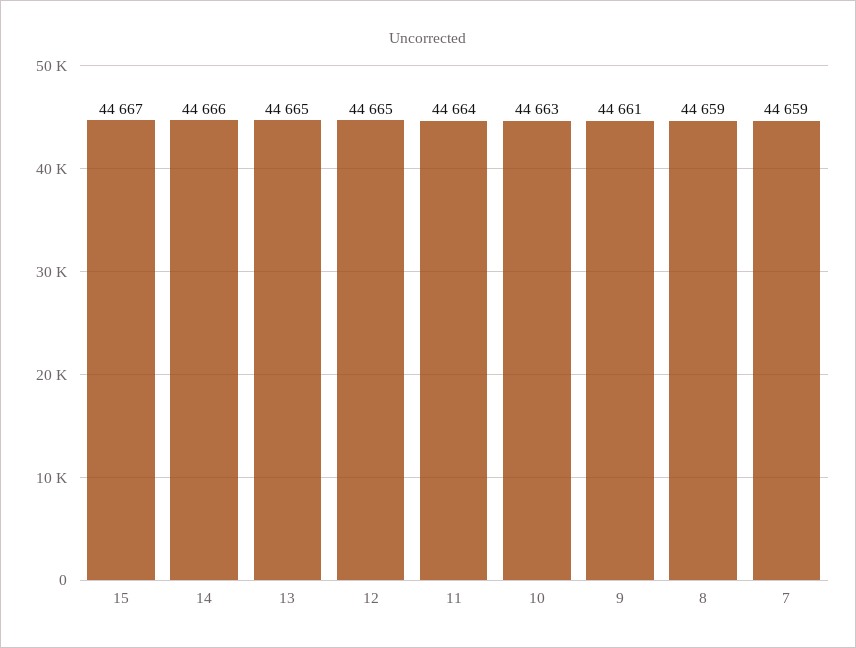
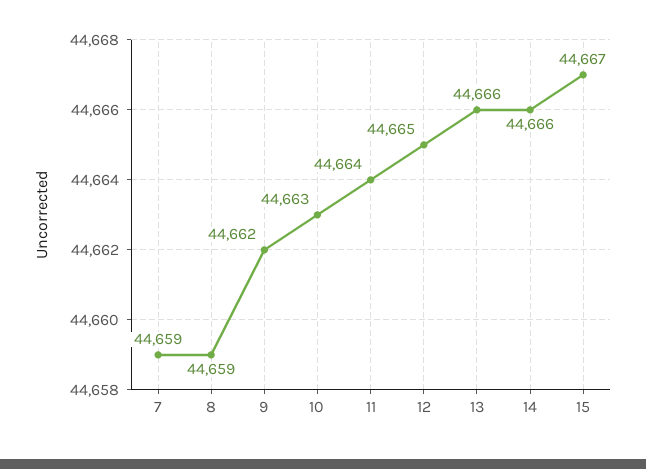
  {
    "15": 44667,
    "14": 44666,
-   "13": 44665,
+   "13": 44666,
    "12": 44665,
    "11": 44664,
    "10": 44663,
-   "9": 44661,
+   "9": 44662,
    "8": 44659,
    "7": 44659
  }

